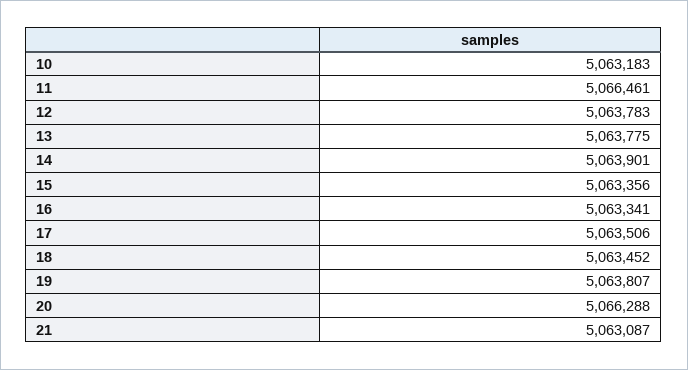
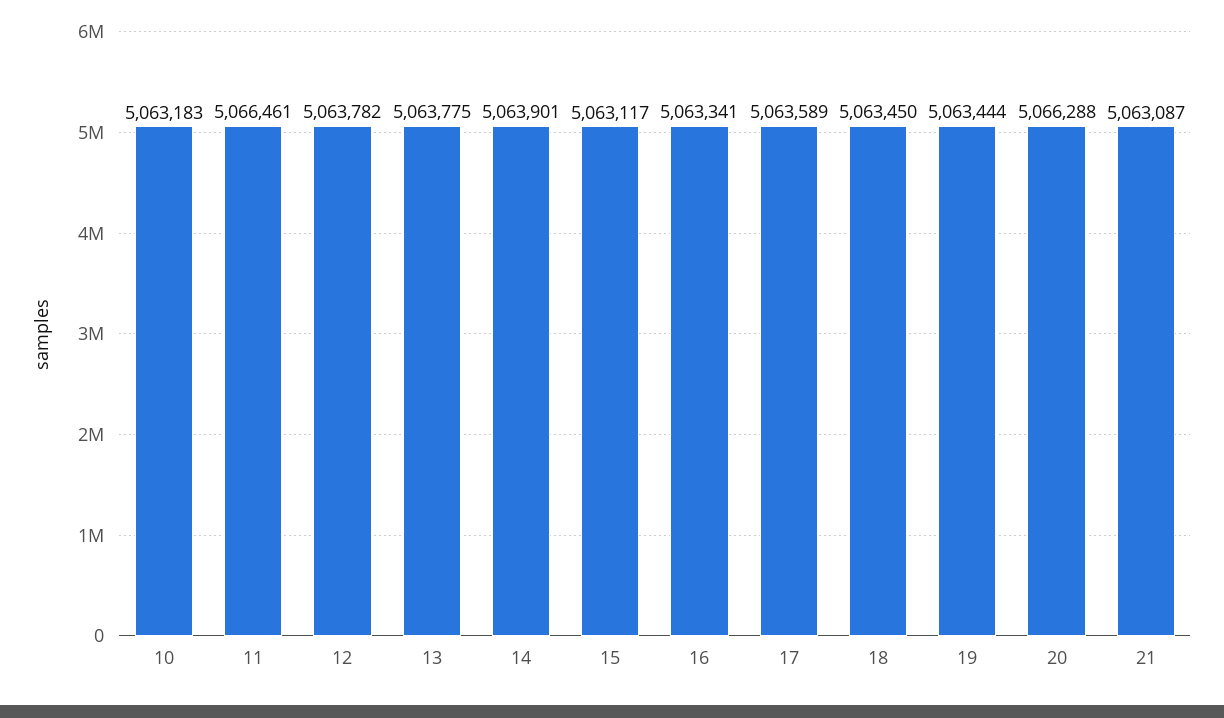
  {
    "10": 5063183,
    "11": 5066461,
-   "12": 5063783,
+   "12": 5063782,
    "13": 5063775,
    "14": 5063901,
-   "15": 5063356,
+   "15": 5063117,
    "16": 5063341,
-   "17": 5063506,
+   "17": 5063589,
-   "18": 5063452,
+   "18": 5063450,
-   "19": 5063807,
+   "19": 5063444,
    "20": 5066288,
    "21": 5063087
  }

